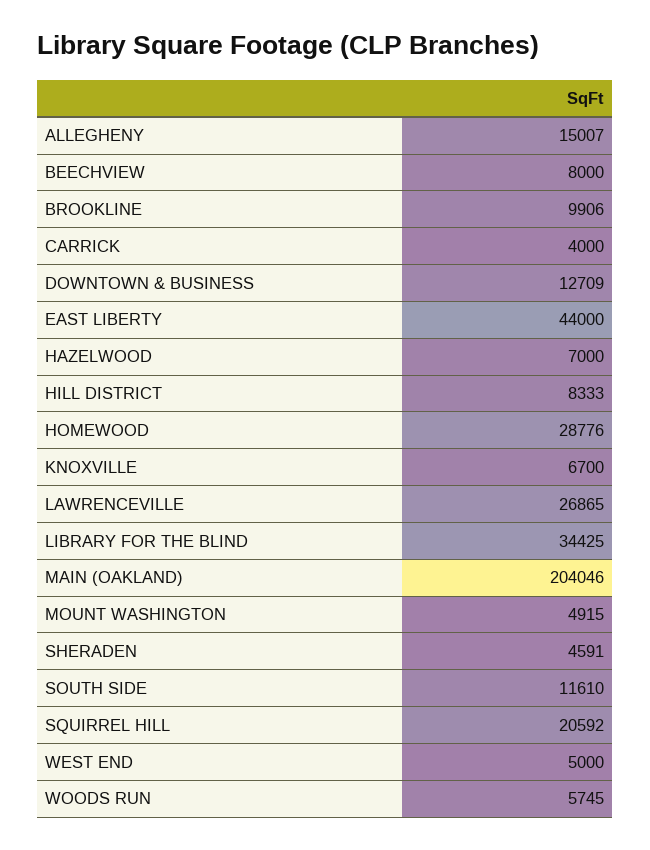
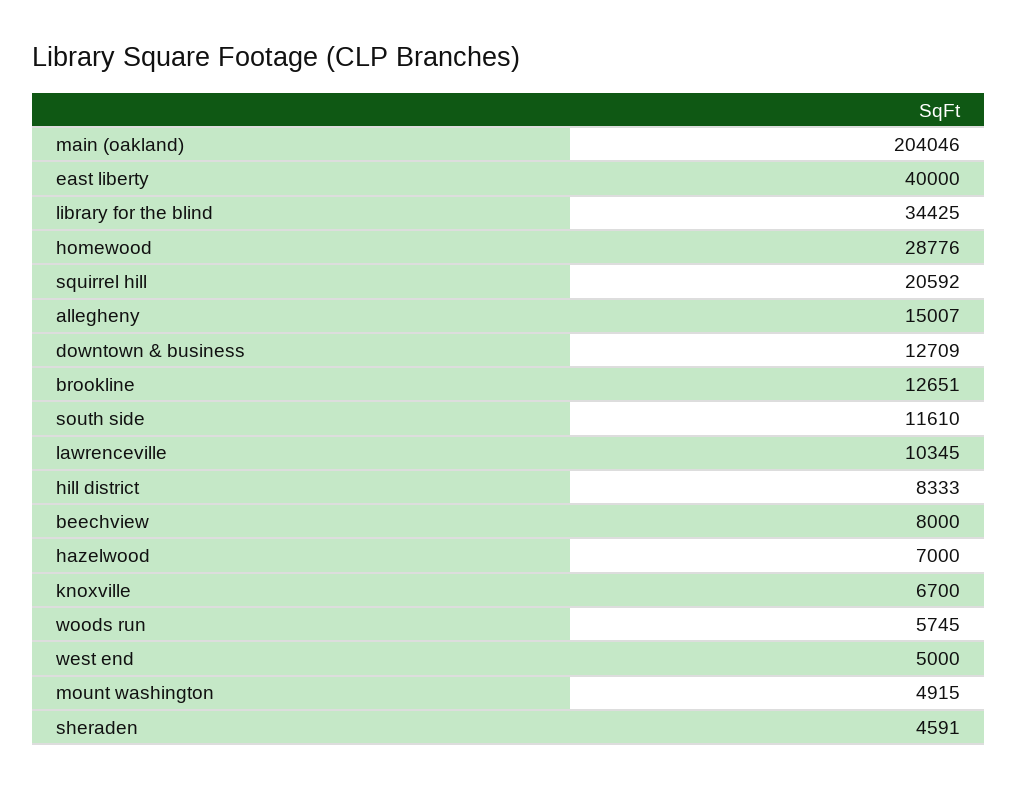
  {
    "ALLEGHENY": 15007,
    "BEECHVIEW": 8000,
-   "BROOKLINE": 9906,
+   "BROOKLINE": 12651,
-   "CARRICK": 4000,
    "DOWNTOWN & BUSINESS": 12709,
-   "EAST LIBERTY": 44000,
+   "EAST LIBERTY": 40000,
    "HAZELWOOD": 7000,
    "HILL DISTRICT": 8333,
    "HOMEWOOD": 28776,
    "KNOXVILLE": 6700,
-   "LAWRENCEVILLE": 26865,
+   "LAWRENCEVILLE": 10345,
    "LIBRARY FOR THE BLIND": 34425,
    "MAIN (OAKLAND)": 204046,
    "MOUNT WASHINGTON": 4915,
    "SHERADEN": 4591,
    "SOUTH SIDE": 11610,
    "SQUIRREL HILL": 20592,
    "WEST END": 5000,
    "WOODS RUN": 5745
  }

